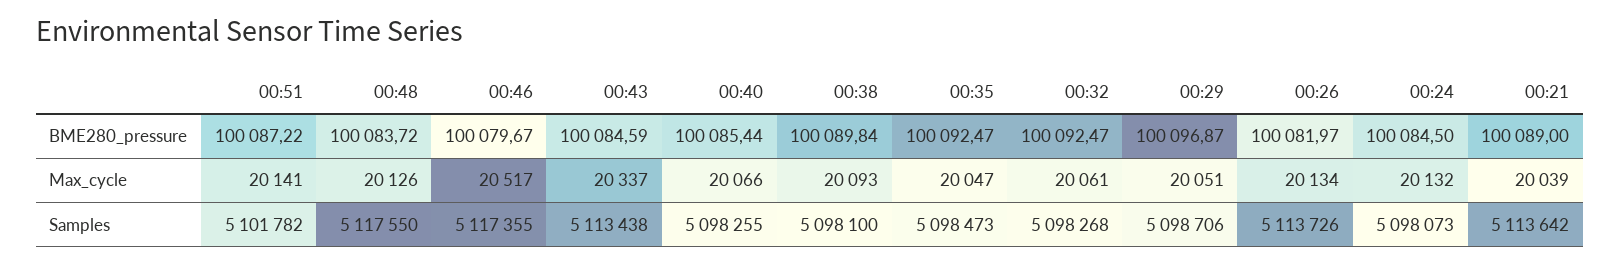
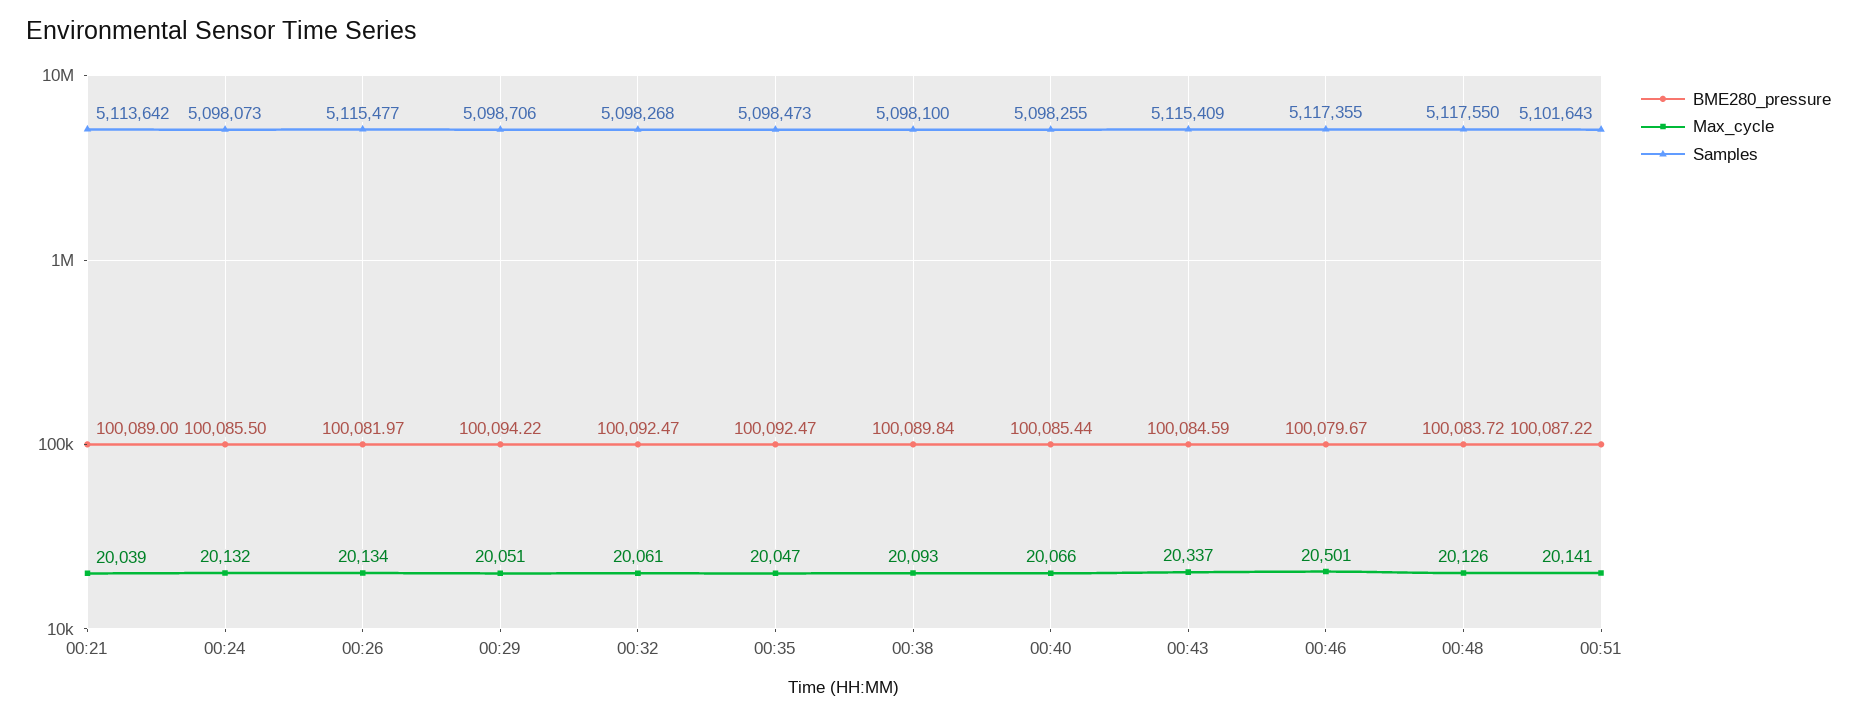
  {
    "BME280_pressure": {
      "00:51": 100087.22,
      "00:48": 100083.72,
      "00:46": 100079.67,
      "00:43": 100084.59,
      "00:40": 100085.44,
      "00:38": 100089.84,
      "00:35": 100092.47,
      "00:32": 100092.47,
-     "00:29": 100096.87,
+     "00:29": 100094.22,
      "00:26": 100081.97,
-     "00:24": 100084.5,
+     "00:24": 100085.5,
      "00:21": 100089
    },
    "Max_cycle": {
      "00:51": 20141,
      "00:48": 20126,
-     "00:46": 20517,
+     "00:46": 20501,
      "00:43": 20337,
      "00:40": 20066,
      "00:38": 20093,
      "00:35": 20047,
      "00:32": 20061,
      "00:29": 20051,
      "00:26": 20134,
      "00:24": 20132,
      "00:21": 20039
    },
    "Samples": {
-     "00:51": 5101782,
+     "00:51": 5101643,
      "00:48": 5117550,
      "00:46": 5117355,
-     "00:43": 5113438,
+     "00:43": 5115409,
      "00:40": 5098255,
      "00:38": 5098100,
      "00:35": 5098473,
      "00:32": 5098268,
      "00:29": 5098706,
-     "00:26": 5113726,
+     "00:26": 5115477,
      "00:24": 5098073,
      "00:21": 5113642
    }
  }

